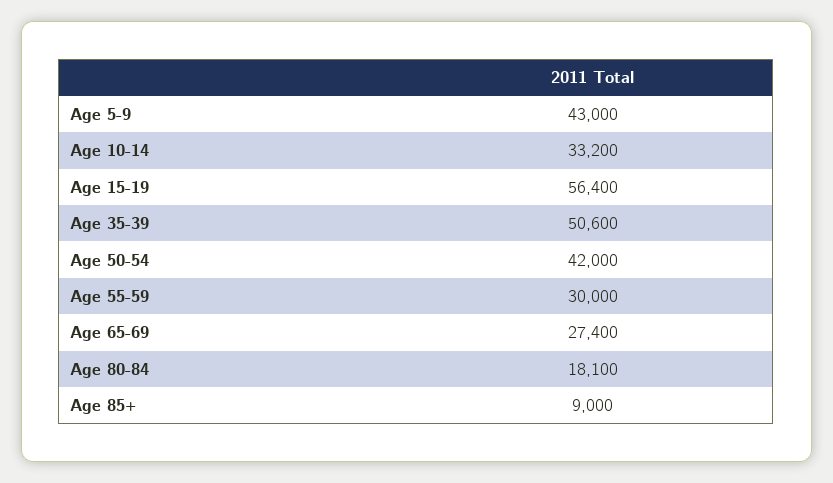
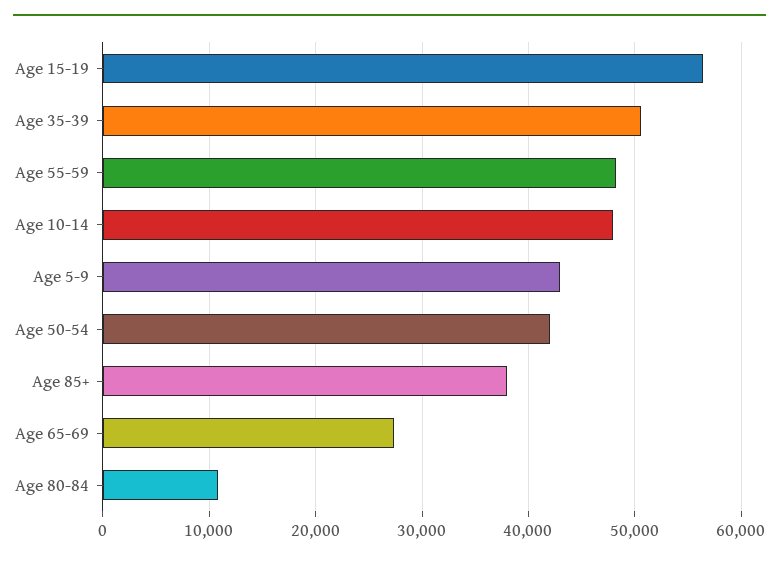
  {
    "Age 5-9": 43000,
-   "Age 10-14": 33200,
+   "Age 10-14": 48000,
    "Age 15-19": 56400,
    "Age 35-39": 50600,
    "Age 50-54": 42000,
-   "Age 55-59": 30000,
+   "Age 55-59": 48000,
    "Age 65-69": 27400,
-   "Age 80-84": 18100,
+   "Age 80-84": 11000,
-   "Age 85+": 9000
+   "Age 85+": 38000
  }

